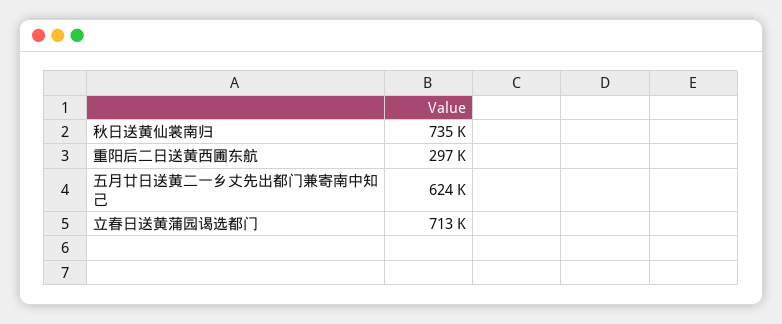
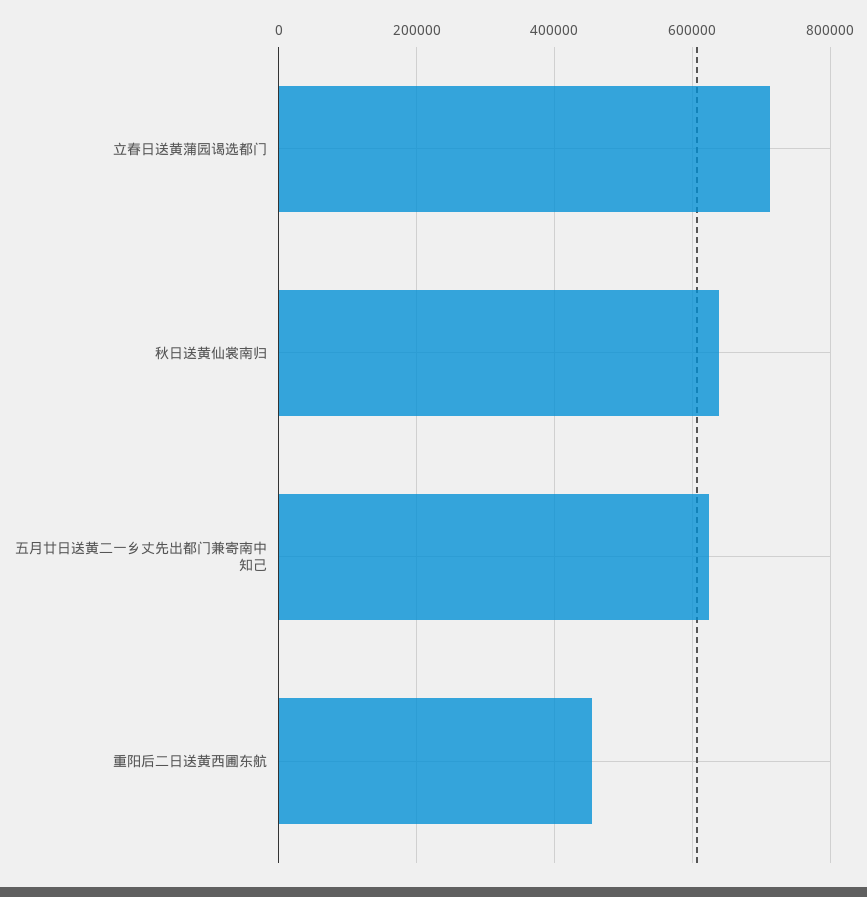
  {
-   "秋日送黄仙裳南归": 735000,
+   "秋日送黄仙裳南归": 640000,
-   "重阳后二日送黄西圃东航": 297000,
+   "重阳后二日送黄西圃东航": 460000,
    "五月廿日送黄二一乡丈先出都门兼寄南中知己": 624000,
    "立春日送黄蒲园谒选都门": 713000
  }

